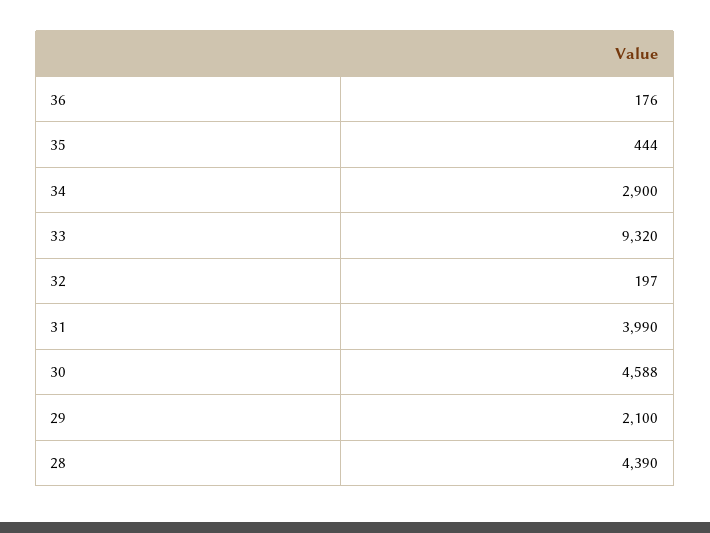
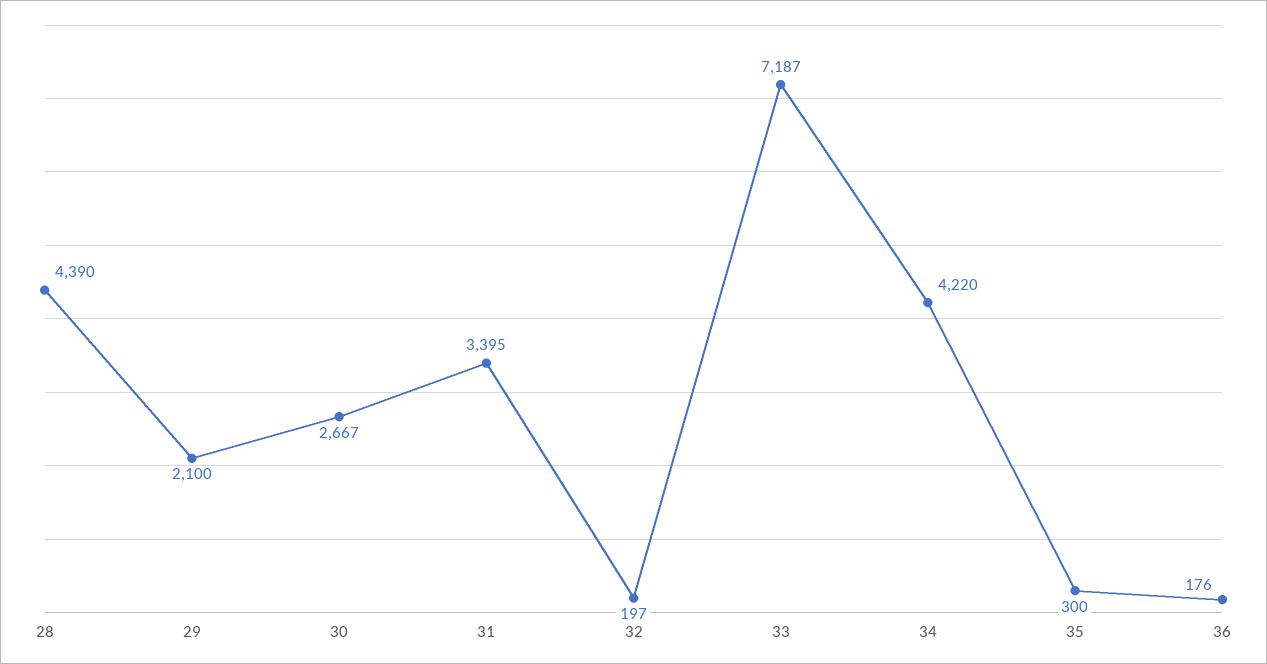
  {
    "36": 176,
-   "35": 444,
+   "35": 300,
-   "34": 2900,
+   "34": 4220,
-   "33": 9320,
+   "33": 7187,
    "32": 197,
-   "31": 3990,
+   "31": 3395,
-   "30": 4588,
+   "30": 2667,
    "29": 2100,
    "28": 4390
  }

